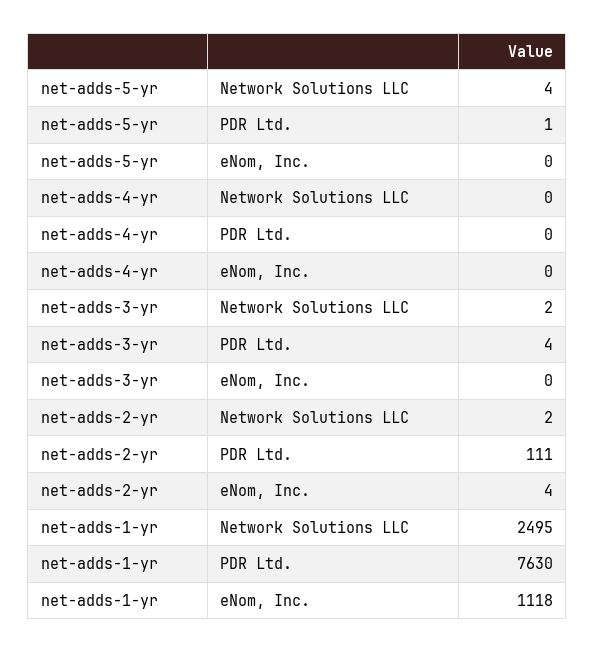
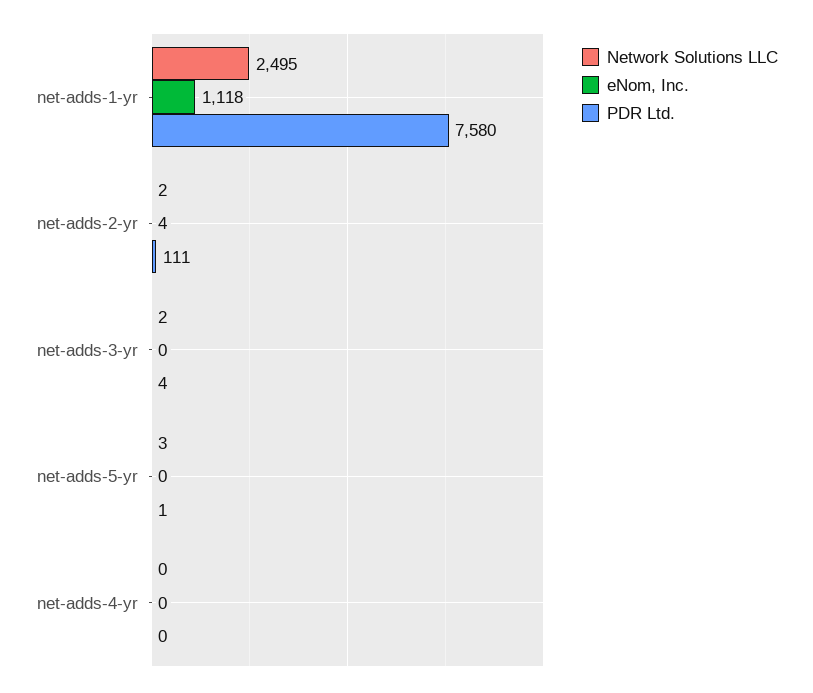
  {
    "Network Solutions LLC": {
-     "net-adds-5-yr": 4,
+     "net-adds-5-yr": 3,
      "net-adds-4-yr": 0,
      "net-adds-3-yr": 2,
      "net-adds-2-yr": 2,
      "net-adds-1-yr": 2495
    },
    "PDR Ltd.": {
      "net-adds-5-yr": 1,
      "net-adds-4-yr": 0,
      "net-adds-3-yr": 4,
      "net-adds-2-yr": 111,
-     "net-adds-1-yr": 7630
+     "net-adds-1-yr": 7580
    },
    "eNom, Inc.": {
      "net-adds-5-yr": 0,
      "net-adds-4-yr": 0,
      "net-adds-3-yr": 0,
      "net-adds-2-yr": 4,
      "net-adds-1-yr": 1118
    }
  }

